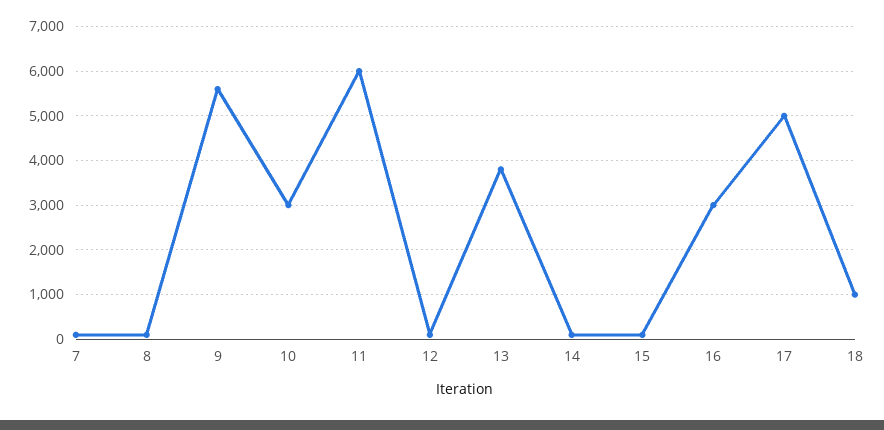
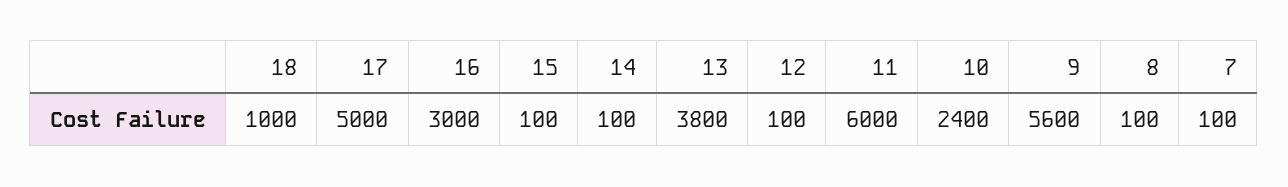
  {
    "7": 100,
    "8": 100,
    "9": 5600,
-   "10": 3000,
+   "10": 2400,
    "11": 6000,
    "12": 100,
    "13": 3800,
    "14": 100,
    "15": 100,
    "16": 3000,
    "17": 5000,
    "18": 1000
  }

